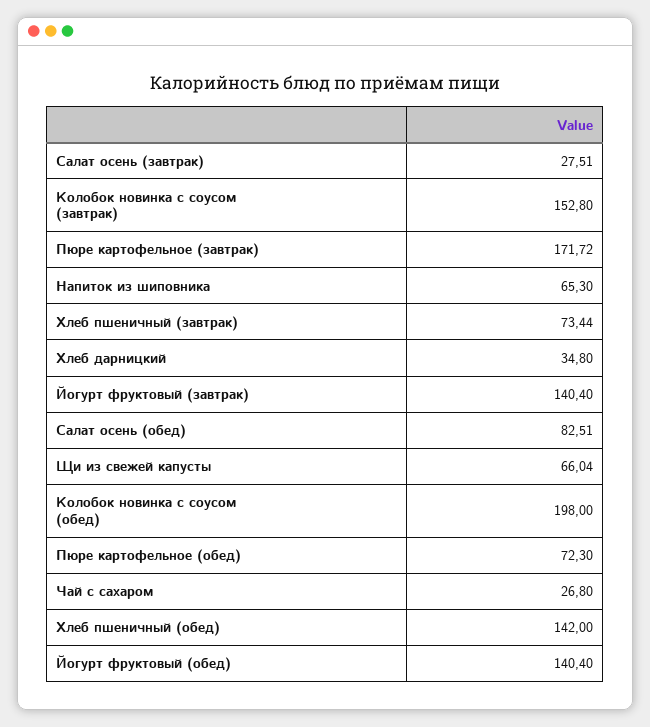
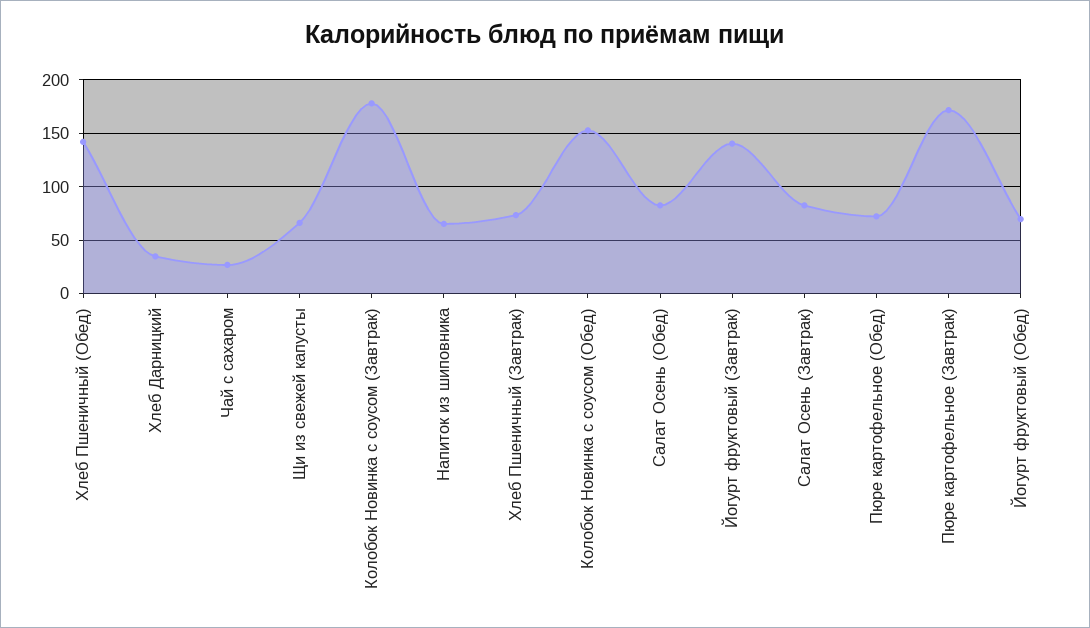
  {
-   "Салат осень (завтрак)": 27.51,
+   "Салат осень (завтрак)": 80,
-   "Колобок новинка с соусом (завтрак)": 152.8,
+   "Колобок новинка с соусом (завтрак)": 180,
    "Пюре картофельное (завтрак)": 171.72,
    "Напиток из шиповника": 65.3,
    "Хлеб пшеничный (завтрак)": 73.44,
    "Хлеб дарницкий": 34.8,
    "Йогурт фруктовый (завтрак)": 140.4,
    "Салат осень (обед)": 82.51,
    "Щи из свежей капусты": 66.04,
-   "Колобок новинка с соусом (обед)": 198,
+   "Колобок новинка с соусом (обед)": 150,
    "Пюре картофельное (обед)": 72.3,
    "Чай с сахаром": 26.8,
    "Хлеб пшеничный (обед)": 142,
-   "Йогурт фруктовый (обед)": 140.4
+   "Йогурт фруктовый (обед)": 70
  }

